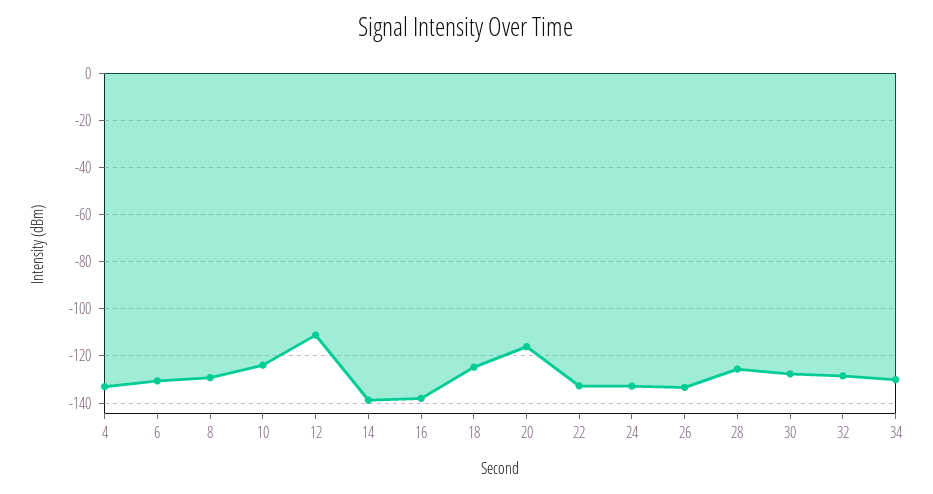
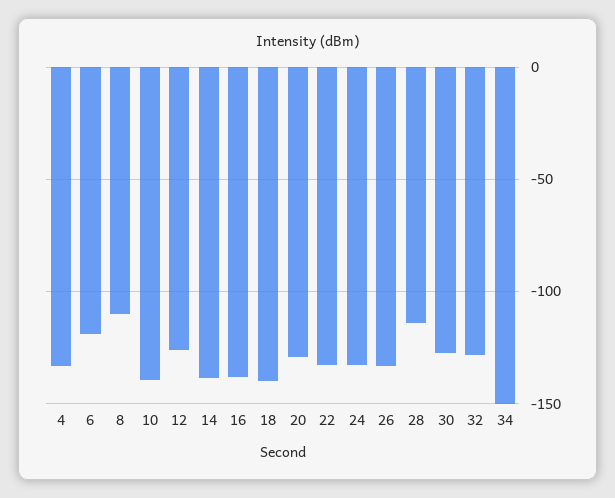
  {
    "4": -135,
-   "6": -130,
+   "6": -120,
-   "8": -130,
+   "8": -110,
-   "10": -125,
+   "10": -140,
-   "12": -110,
+   "12": -125,
    "14": -140,
    "16": -140,
-   "18": -125,
+   "18": -140,
-   "20": -115,
+   "20": -130,
    "22": -135,
    "24": -135,
    "26": -135,
-   "28": -125,
+   "28": -115,
    "30": -130,
    "32": -130,
-   "34": -130
+   "34": -150
  }

